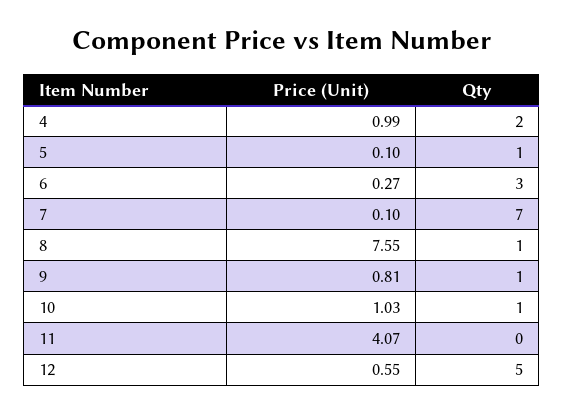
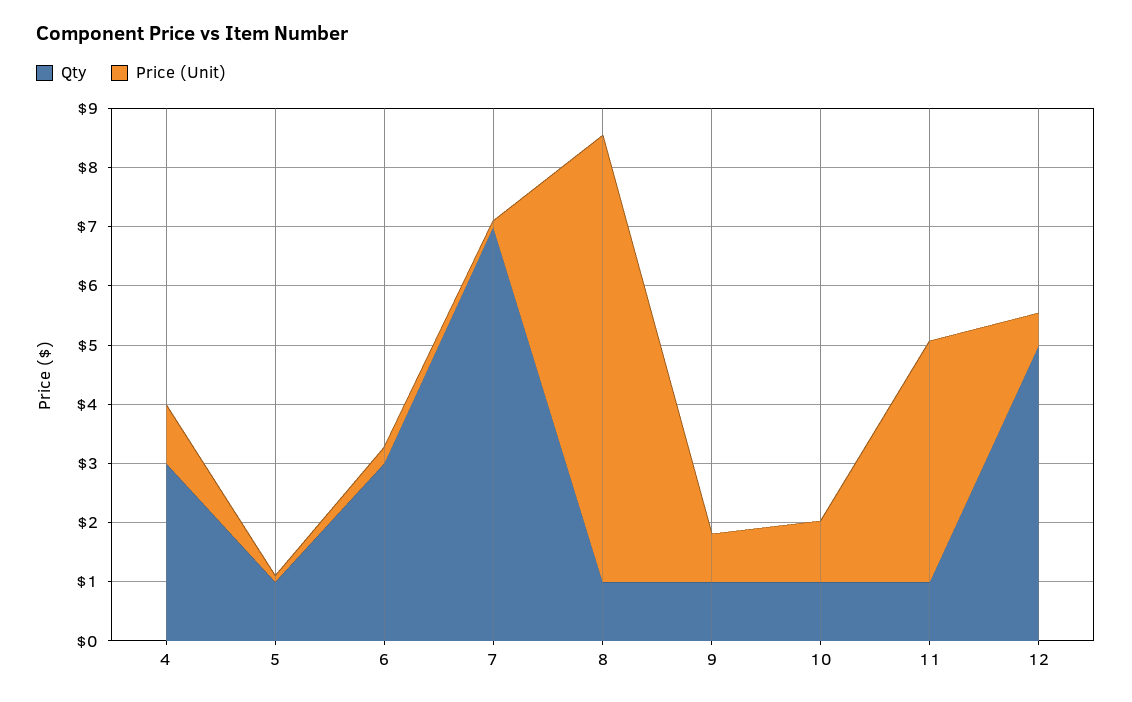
  {
    "Price (Unit)": {
      "4": 0.99,
      "5": 0.1,
      "6": 0.27,
      "7": 0.1,
      "8": 7.55,
      "9": 0.81,
      "10": 1.03,
      "11": 4.07,
      "12": 0.55
    },
    "Qty": {
-     "4": 2,
+     "4": 3,
      "5": 1,
      "6": 3,
      "7": 7,
      "8": 1,
      "9": 1,
      "10": 1,
-     "11": 0,
+     "11": 1,
      "12": 5
    }
  }

